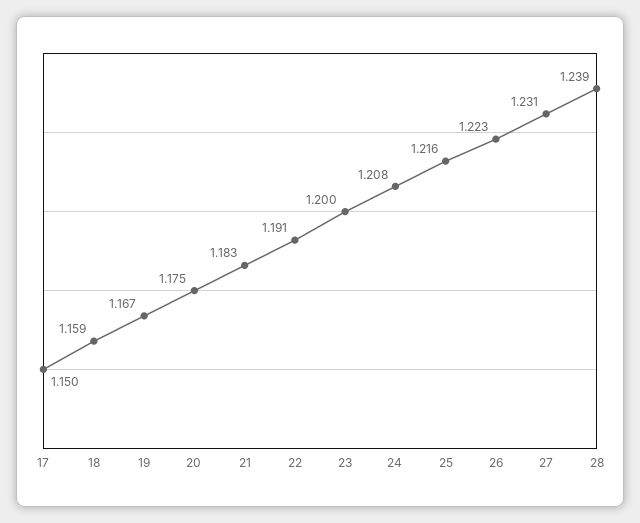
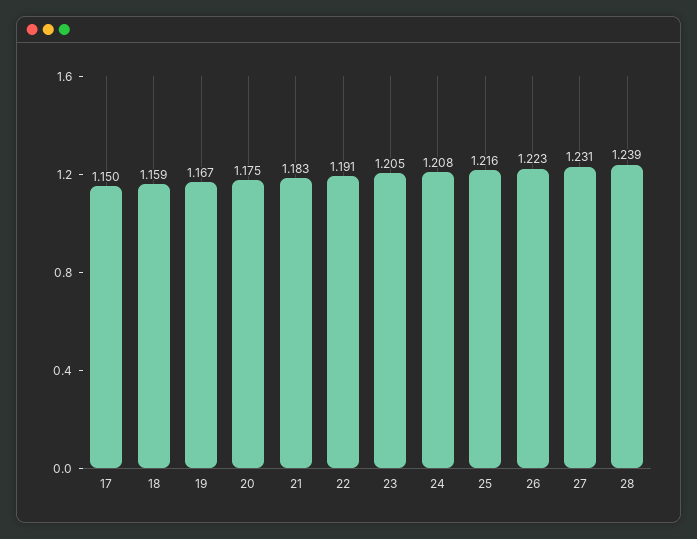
  {
    "17": 1.15,
    "18": 1.159,
    "19": 1.167,
    "20": 1.175,
    "21": 1.183,
    "22": 1.191,
-   "23": 1.2,
+   "23": 1.205,
    "24": 1.208,
    "25": 1.216,
    "26": 1.223,
    "27": 1.231,
    "28": 1.239
  }

